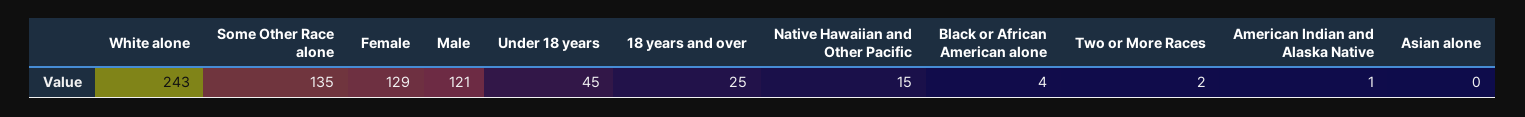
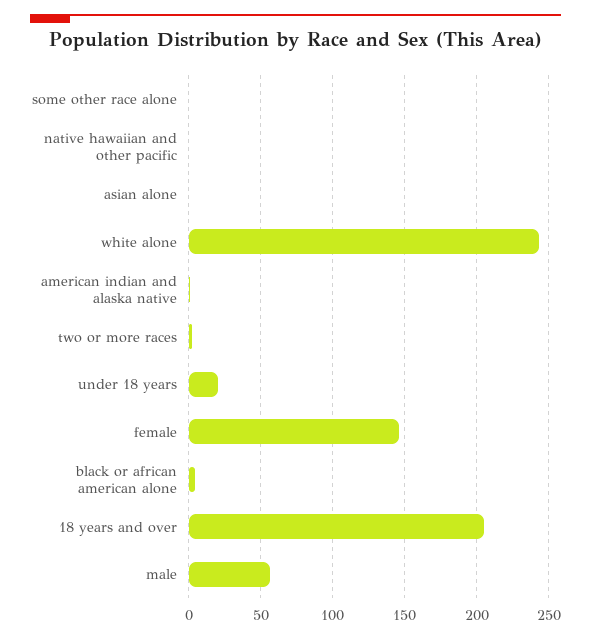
  {
    "White alone": 243,
-   "Some Other Race alone": 135,
+   "Some Other Race alone": 0,
-   "Female": 129,
+   "Female": 145,
-   "Male": 121,
+   "Male": 55,
-   "Under 18 years": 45,
+   "Under 18 years": 20,
-   "18 years and over": 25,
+   "18 years and over": 205,
-   "Native Hawaiian and Other Pacific": 15,
+   "Native Hawaiian and Other Pacific": 0,
    "Black or African American alone": 4,
    "Two or More Races": 2,
    "American Indian and Alaska Native": 1,
    "Asian alone": 0
  }

